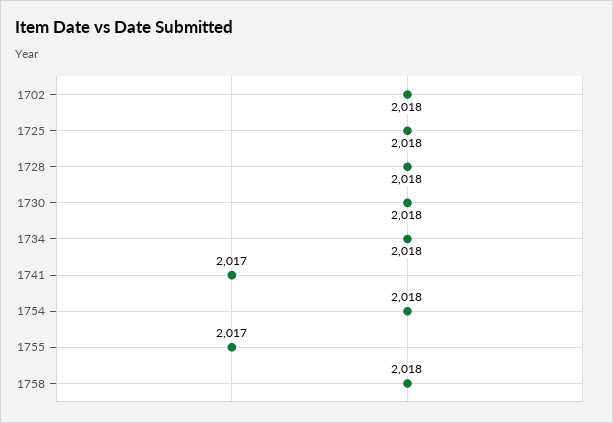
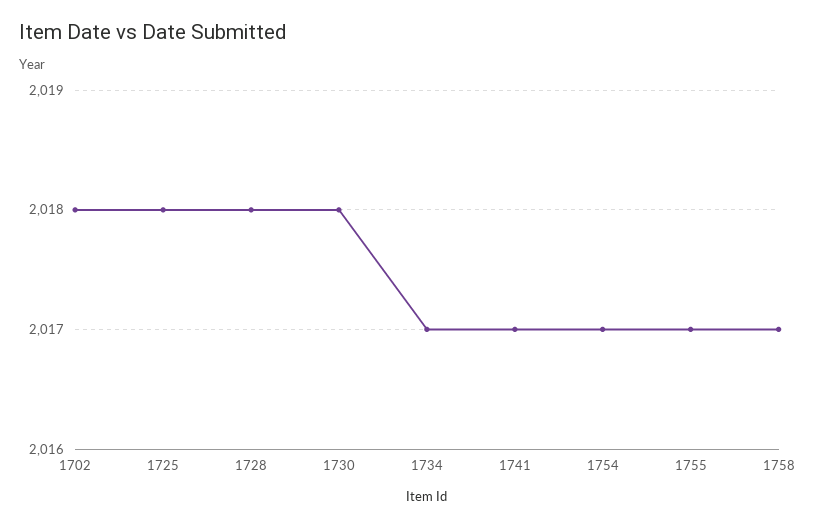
  {
    "1702": 2018,
    "1725": 2018,
    "1728": 2018,
    "1730": 2018,
-   "1734": 2018,
+   "1734": 2017,
    "1741": 2017,
-   "1754": 2018,
+   "1754": 2017,
    "1755": 2017,
-   "1758": 2018
+   "1758": 2017
  }

